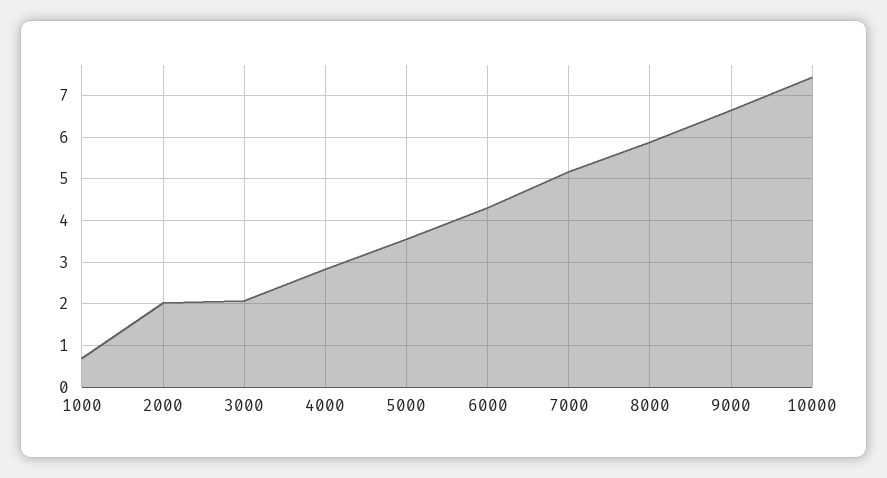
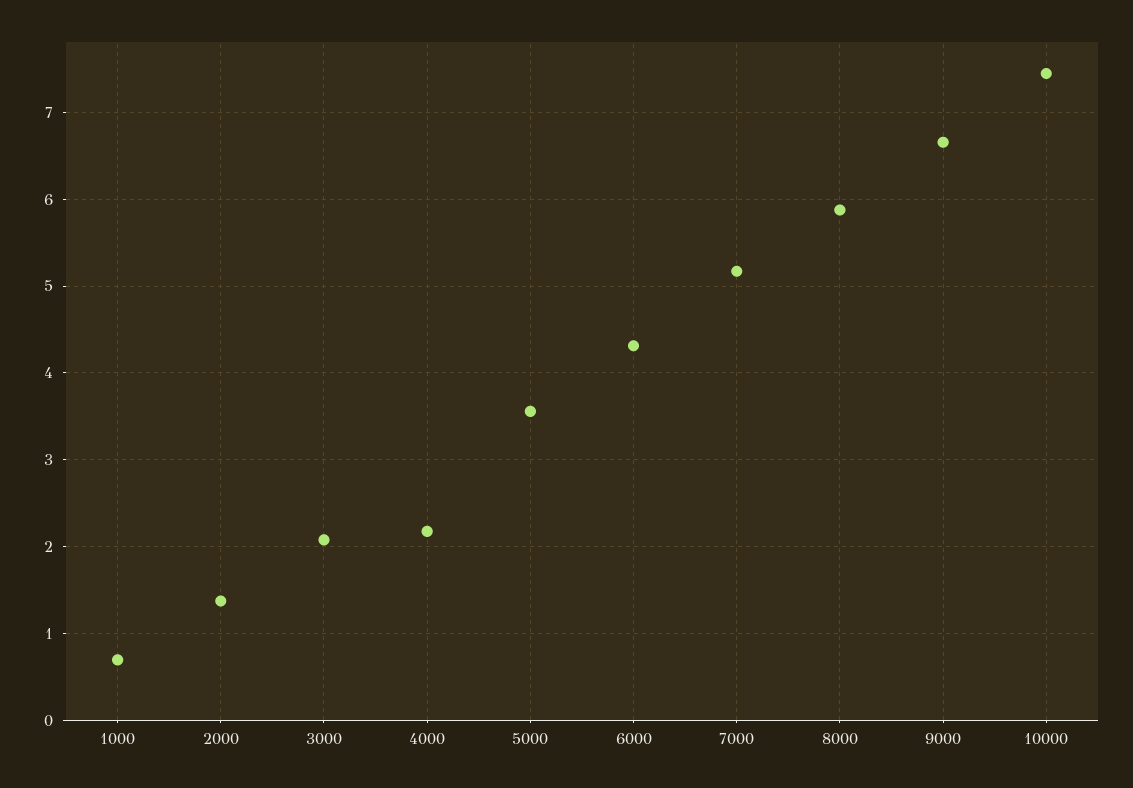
  {
    "1000": 0.7,
-   "2000": 2,
+   "2000": 1.4,
    "3000": 2.1,
-   "4000": 2.8,
+   "4000": 2.2,
    "5000": 3.6,
    "6000": 4.3,
    "7000": 5.2,
    "8000": 5.9,
    "9000": 6.7,
    "10000": 7.4
  }

